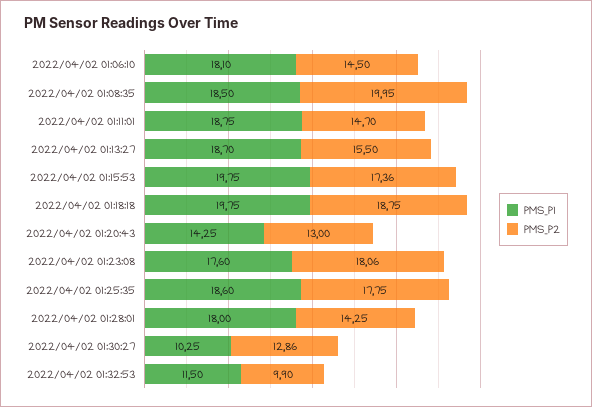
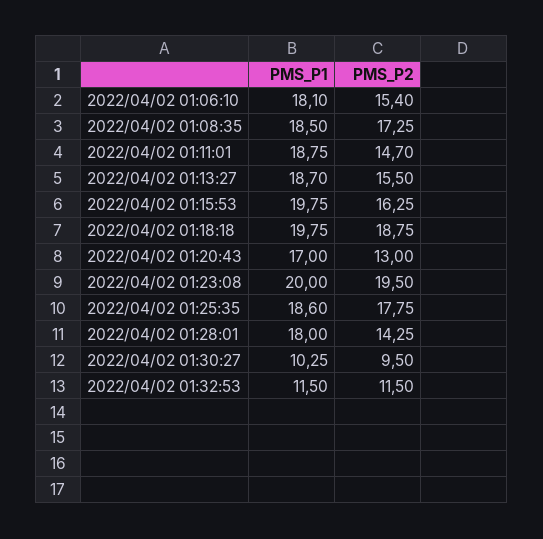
  {
    "PMS_P1": {
      "2022/04/02 01:06:10": 18.1,
      "2022/04/02 01:08:35": 18.5,
      "2022/04/02 01:11:01": 18.75,
      "2022/04/02 01:13:27": 18.7,
      "2022/04/02 01:15:53": 19.75,
      "2022/04/02 01:18:18": 19.75,
-     "2022/04/02 01:20:43": 14.25,
+     "2022/04/02 01:20:43": 17,
-     "2022/04/02 01:23:08": 17.6,
+     "2022/04/02 01:23:08": 20,
      "2022/04/02 01:25:35": 18.6,
      "2022/04/02 01:28:01": 18,
      "2022/04/02 01:30:27": 10.25,
      "2022/04/02 01:32:53": 11.5
    },
    "PMS_P2": {
-     "2022/04/02 01:06:10": 14.5,
+     "2022/04/02 01:06:10": 15.4,
-     "2022/04/02 01:08:35": 19.95,
+     "2022/04/02 01:08:35": 17.25,
      "2022/04/02 01:11:01": 14.7,
      "2022/04/02 01:13:27": 15.5,
-     "2022/04/02 01:15:53": 17.36,
+     "2022/04/02 01:15:53": 16.25,
      "2022/04/02 01:18:18": 18.75,
      "2022/04/02 01:20:43": 13,
-     "2022/04/02 01:23:08": 18.06,
+     "2022/04/02 01:23:08": 19.5,
      "2022/04/02 01:25:35": 17.75,
      "2022/04/02 01:28:01": 14.25,
-     "2022/04/02 01:30:27": 12.86,
+     "2022/04/02 01:30:27": 9.5,
-     "2022/04/02 01:32:53": 9.9
+     "2022/04/02 01:32:53": 11.5
    }
  }

